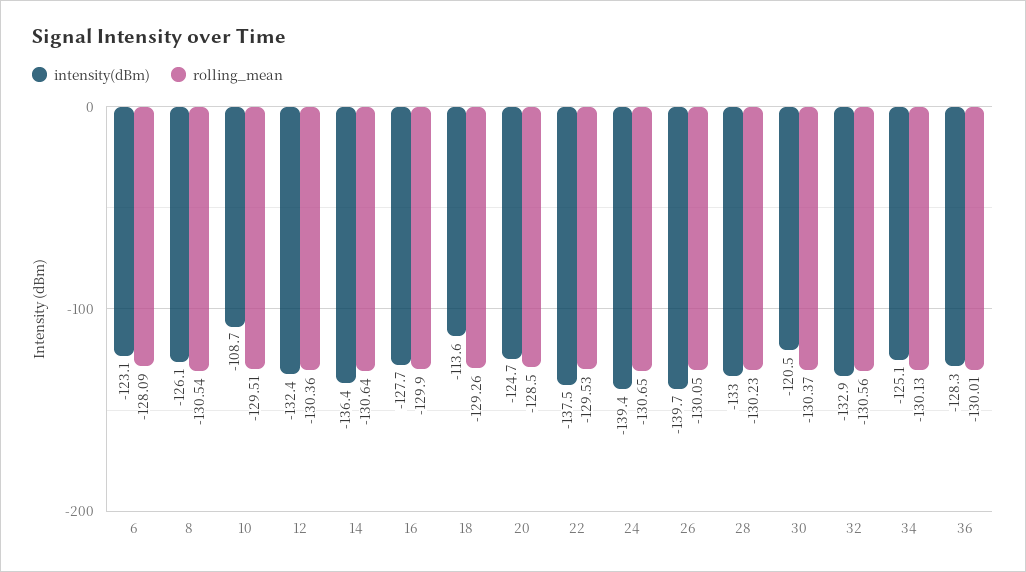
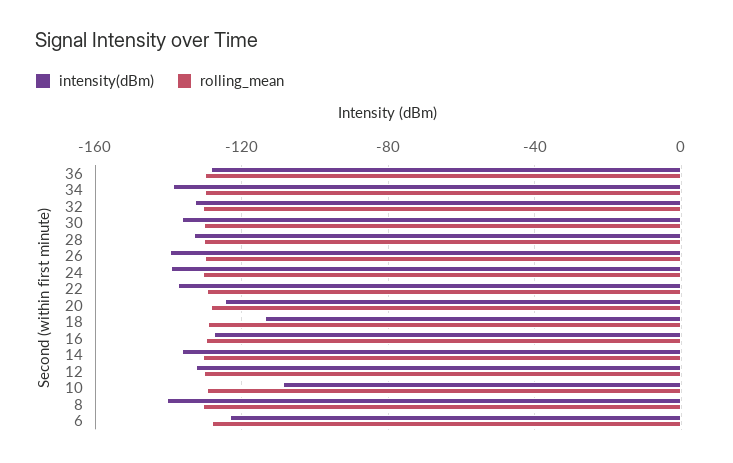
  {
    "intensity(dBm)": {
      "6": -123.1,
-     "8": -126.1,
+     "8": -140,
      "10": -108.7,
      "12": -132.4,
      "14": -136.4,
      "16": -127.7,
      "18": -113.6,
      "20": -124.7,
      "22": -137.5,
      "24": -139.4,
      "26": -139.7,
      "28": -133,
-     "30": -120.5,
+     "30": -135,
      "32": -132.9,
-     "34": -125.1,
+     "34": -140,
      "36": -128.3
    },
    "rolling_mean": {
      "6": -128.09,
      "8": -130.54,
      "10": -129.51,
      "12": -130.36,
      "14": -130.64,
      "16": -129.9,
      "18": -129.26,
      "20": -128.5,
      "22": -129.53,
      "24": -130.65,
      "26": -130.05,
      "28": -130.23,
      "30": -130.37,
      "32": -130.56,
      "34": -130.13,
      "36": -130.01
    }
  }

